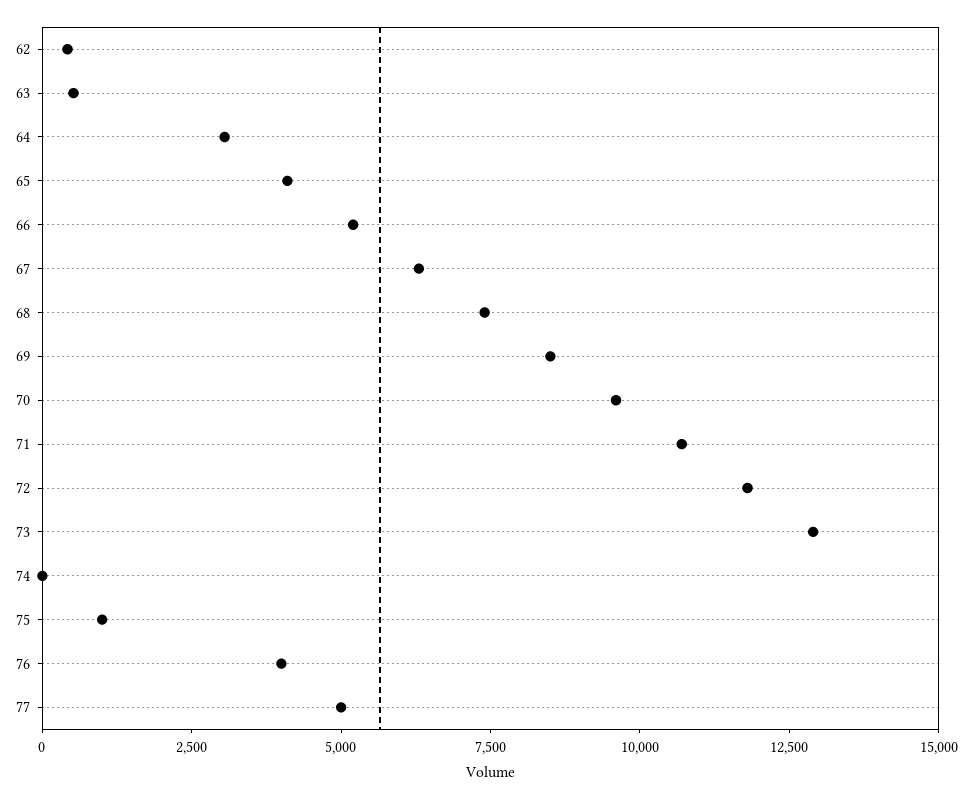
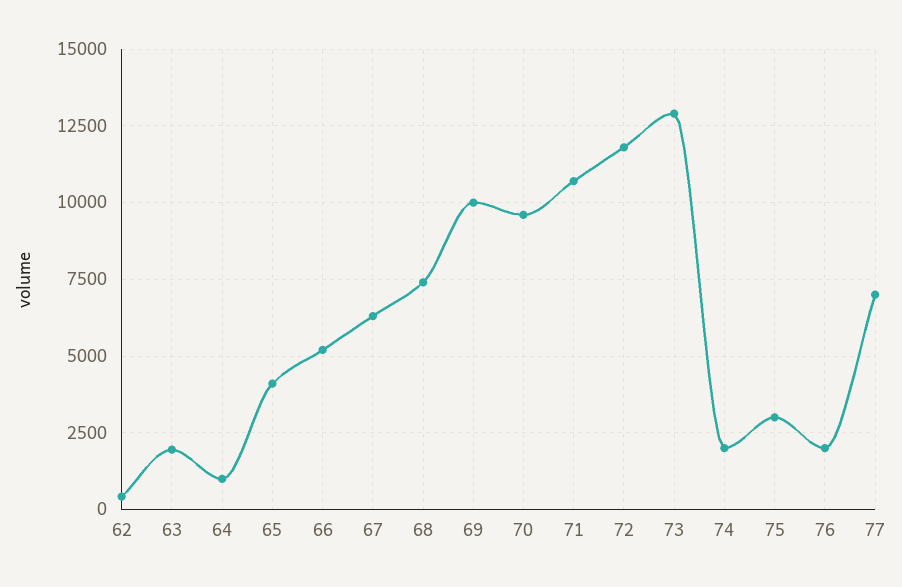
  {
    "62": 500,
-   "63": 500,
+   "63": 2000,
-   "64": 3000,
+   "64": 1000,
    "65": 4000,
    "66": 5250,
    "67": 6250,
    "68": 7500,
-   "69": 8500,
+   "69": 10000,
    "70": 9500,
    "71": 10750,
    "72": 11750,
    "73": 13000,
-   "74": 0,
+   "74": 2000,
-   "75": 1000,
+   "75": 3000,
-   "76": 4000,
+   "76": 2000,
-   "77": 5000
+   "77": 7000
  }

